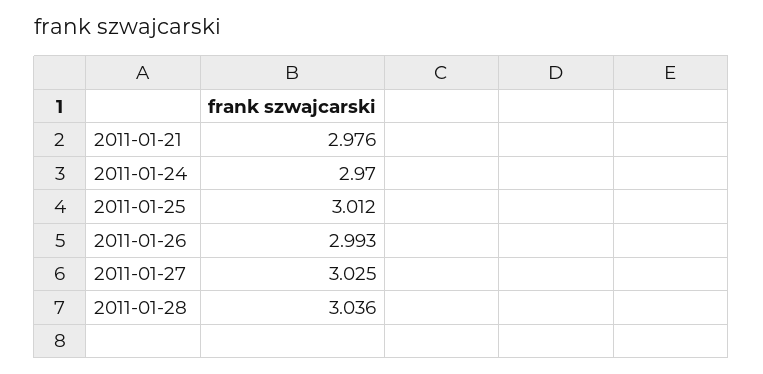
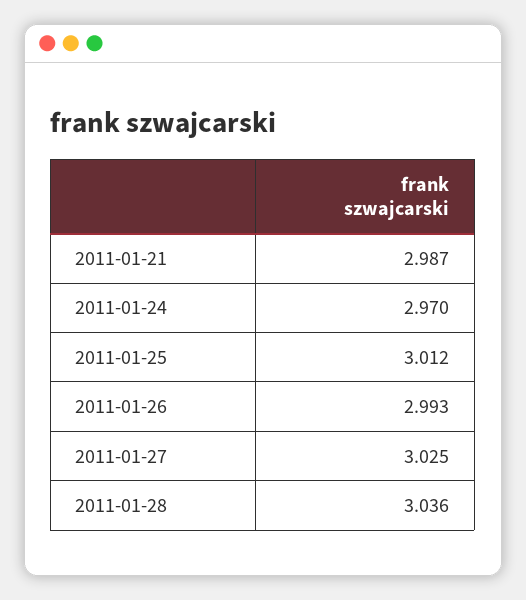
  {
-   "2011-01-21": 2.976,
+   "2011-01-21": 2.987,
    "2011-01-24": 2.97,
    "2011-01-25": 3.012,
    "2011-01-26": 2.993,
    "2011-01-27": 3.025,
    "2011-01-28": 3.036
  }

